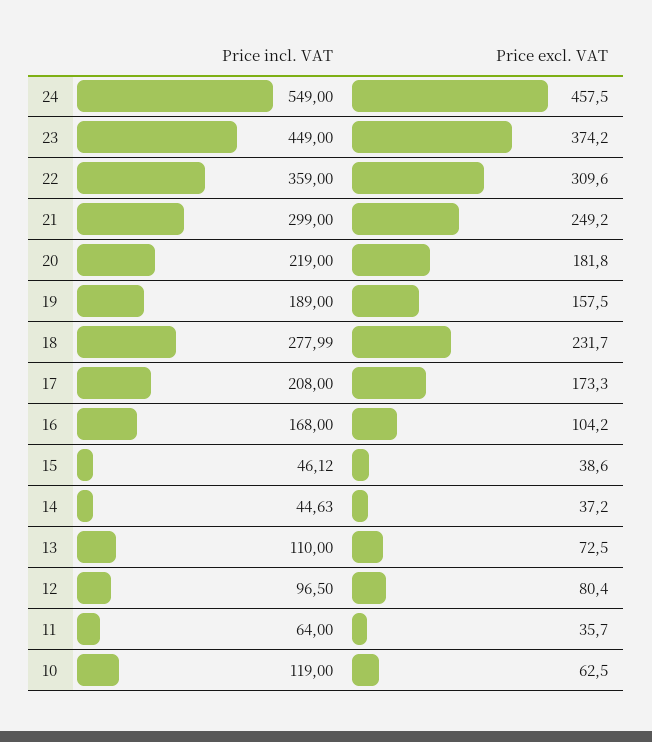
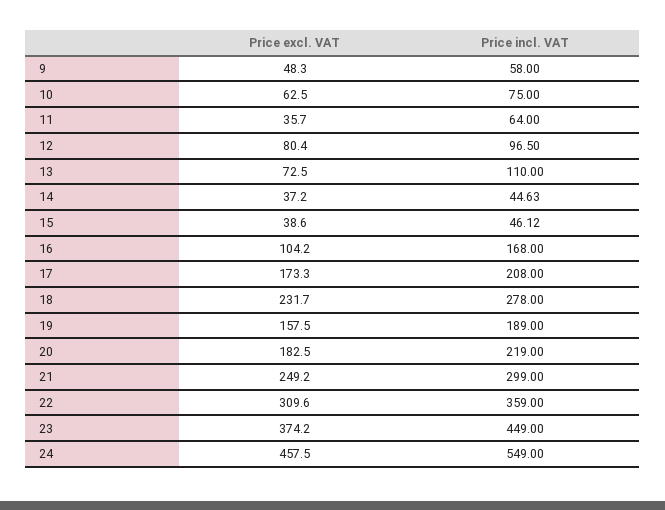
  {
    "Price incl. VAT": {
      "24": 549,
      "23": 449,
      "22": 359,
      "21": 299,
      "20": 219,
      "19": 189,
-     "18": 277.99,
+     "18": 278,
      "17": 208,
      "16": 168,
      "15": 46.12,
      "14": 44.63,
      "13": 110,
      "12": 96.5,
      "11": 64,
-     "10": 119
+     "10": 75,
+     "9": 58
    },
    "Price excl. VAT": {
      "24": 457.5,
      "23": 374.2,
      "22": 309.6,
      "21": 249.2,
-     "20": 181.8,
+     "20": 182.5,
      "19": 157.5,
      "18": 231.7,
      "17": 173.3,
      "16": 104.2,
      "15": 38.6,
      "14": 37.2,
      "13": 72.5,
      "12": 80.4,
      "11": 35.7,
-     "10": 62.5
+     "10": 62.5,
+     "9": 48.3
    }
  }

